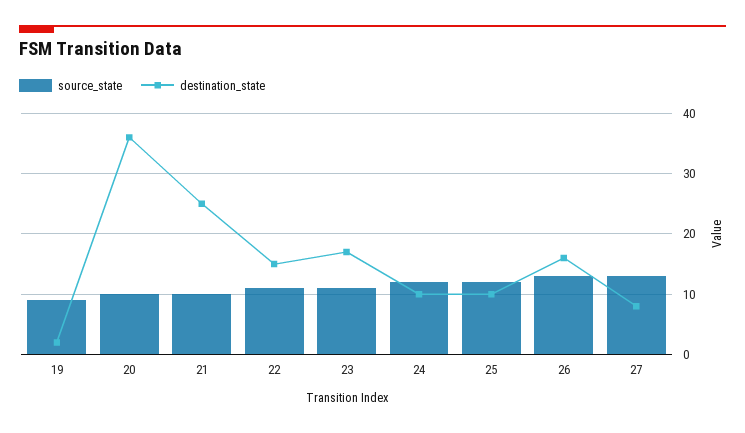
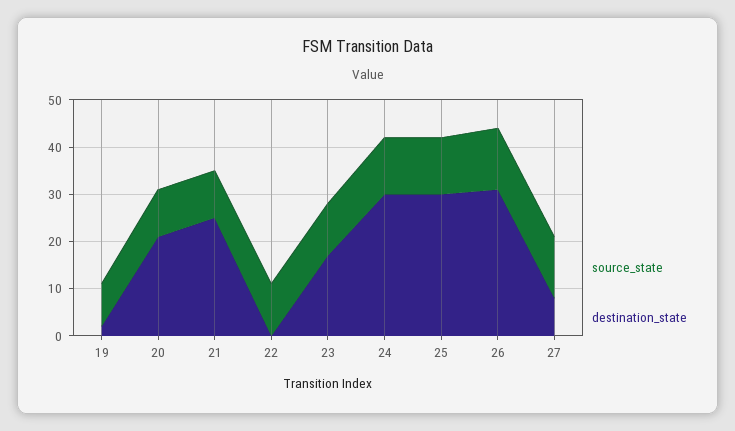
  {
    "source_state": {
      "19": 9,
      "20": 10,
      "21": 10,
      "22": 11,
      "23": 11,
      "24": 12,
      "25": 12,
      "26": 13,
      "27": 13
    },
    "destination_state": {
      "19": 2,
-     "20": 36,
+     "20": 20,
      "21": 25,
-     "22": 15,
+     "22": 0,
      "23": 17,
-     "24": 10,
+     "24": 30,
-     "25": 10,
+     "25": 30,
-     "26": 16,
+     "26": 30,
      "27": 8
    }
  }

